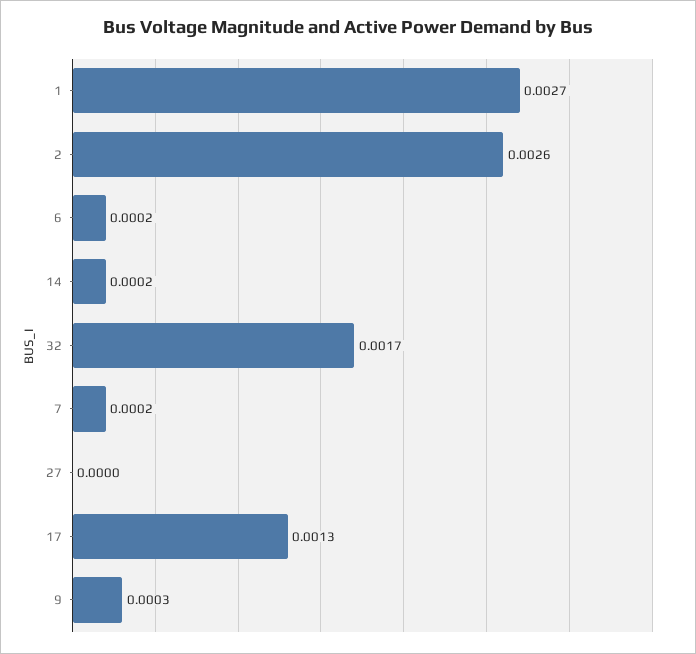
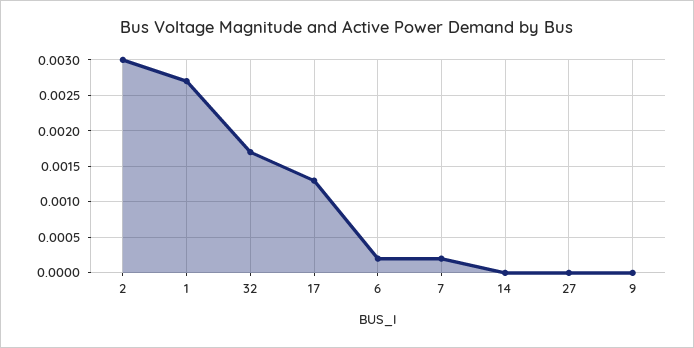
  {
    "1": 0.0027,
-   "2": 0.0026,
+   "2": 0.003,
    "6": 0.0002,
-   "14": 0.0002,
+   "14": 0,
    "32": 0.0017,
    "7": 0.0002,
    "27": 0,
    "17": 0.0013,
-   "9": 0.0003
+   "9": 0
  }

